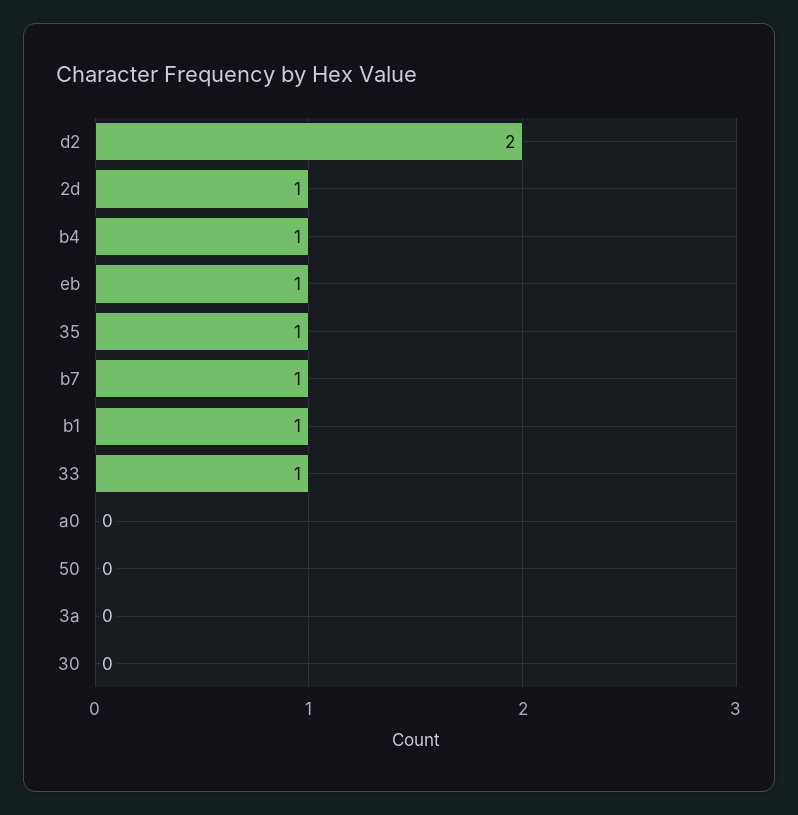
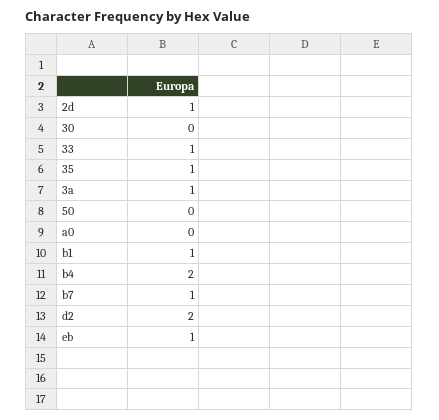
  {
    "d2": 2,
    "2d": 1,
-   "b4": 1,
+   "b4": 2,
    "eb": 1,
    "35": 1,
    "b7": 1,
    "b1": 1,
    "33": 1,
    "a0": 0,
    "50": 0,
-   "3a": 0,
+   "3a": 1,
    "30": 0
  }

